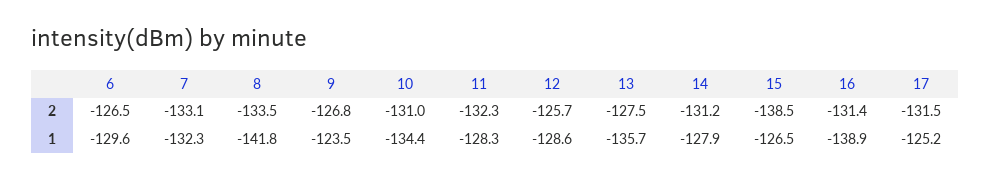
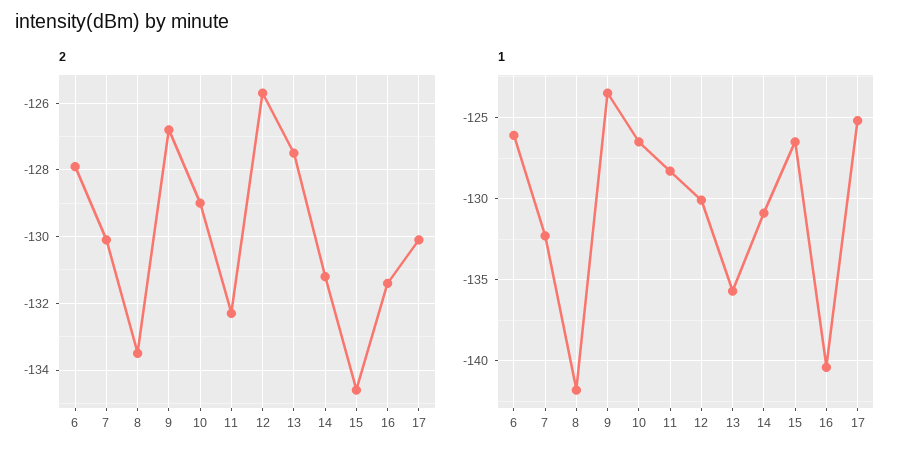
  {
    "2": {
-     "6": -126.5,
+     "6": -128,
-     "7": -133.1,
+     "7": -130,
      "8": -133.5,
      "9": -126.8,
-     "10": -131,
+     "10": -129,
      "11": -132.3,
      "12": -125.7,
      "13": -127.5,
      "14": -131.2,
-     "15": -138.5,
+     "15": -134.5,
      "16": -131.4,
-     "17": -131.5
+     "17": -130
    },
    "1": {
-     "6": -129.6,
+     "6": -126,
      "7": -132.3,
      "8": -141.8,
      "9": -123.5,
-     "10": -134.4,
+     "10": -126.5,
      "11": -128.3,
-     "12": -128.6,
+     "12": -130,
      "13": -135.7,
-     "14": -127.9,
+     "14": -131,
      "15": -126.5,
-     "16": -138.9,
+     "16": -140.5,
      "17": -125.2
    }
  }

